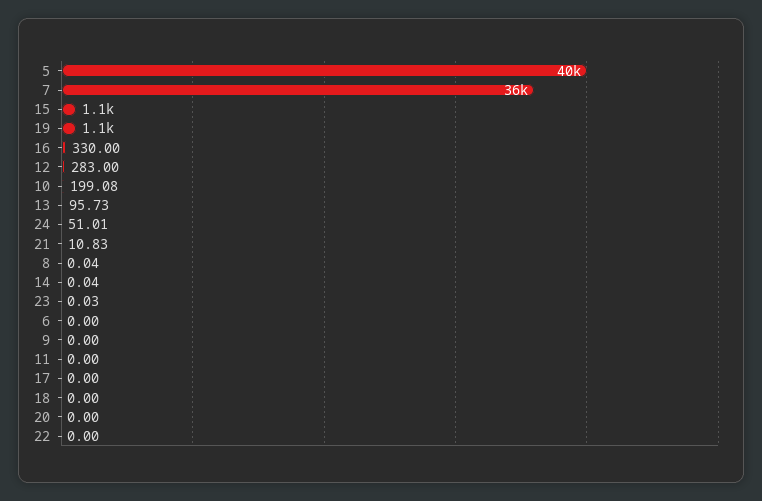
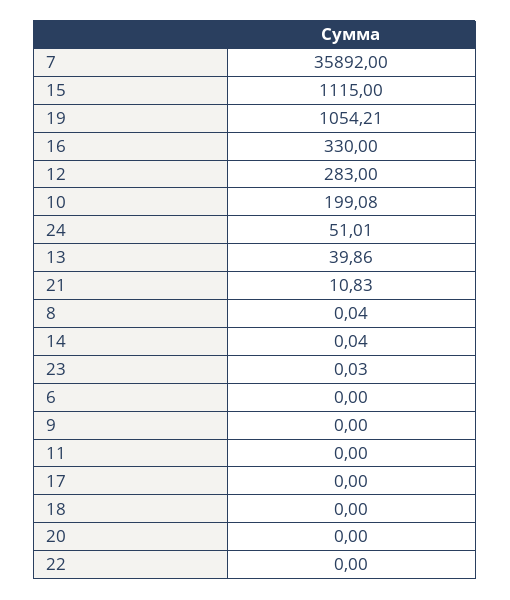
  {
-   "5": 40000,
    "7": 35892,
    "15": 1115,
    "19": 1054.21,
    "16": 330,
    "12": 283,
    "10": 199.08,
-   "13": 95.73,
+   "13": 39.86,
    "24": 51.01,
    "21": 10.83,
    "8": 0.04,
    "14": 0.04,
    "23": 0.03,
    "6": 0,
    "9": 0,
    "11": 0,
    "17": 0,
    "18": 0,
    "20": 0,
    "22": 0
  }

